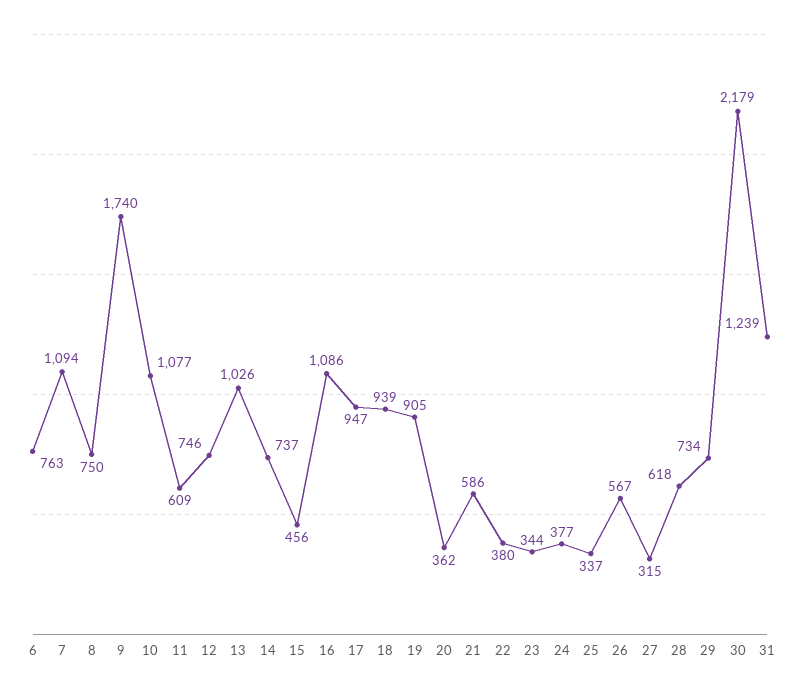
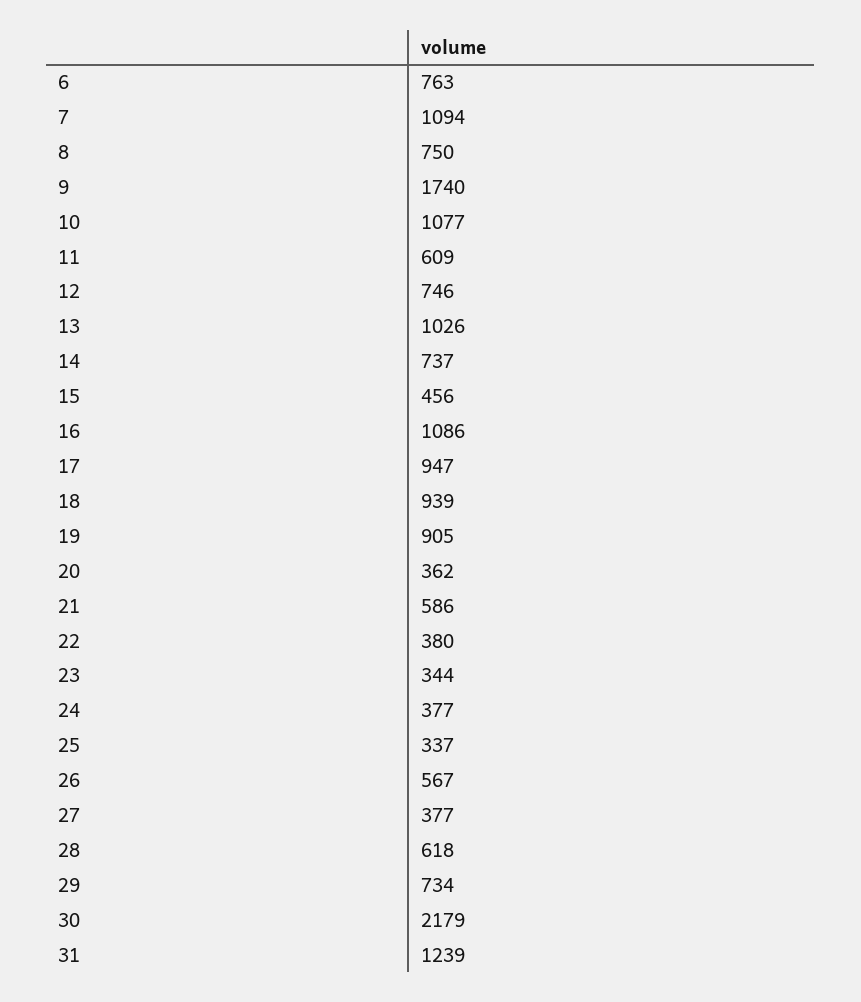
  {
    "6": 763,
    "7": 1094,
    "8": 750,
    "9": 1740,
    "10": 1077,
    "11": 609,
    "12": 746,
    "13": 1026,
    "14": 737,
    "15": 456,
    "16": 1086,
    "17": 947,
    "18": 939,
    "19": 905,
    "20": 362,
    "21": 586,
    "22": 380,
    "23": 344,
    "24": 377,
    "25": 337,
    "26": 567,
-   "27": 315,
+   "27": 377,
    "28": 618,
    "29": 734,
    "30": 2179,
    "31": 1239
  }

